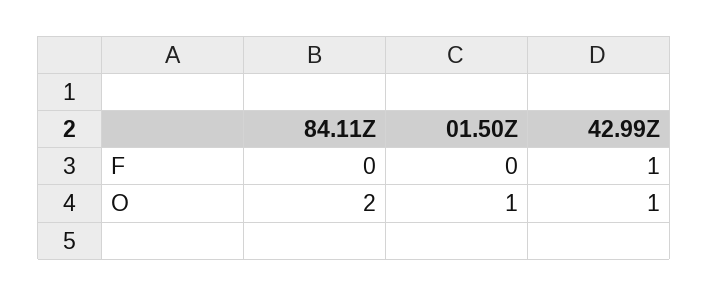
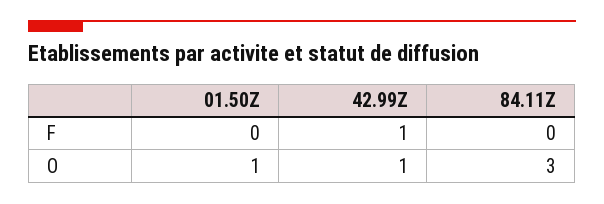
  {
    "84.11Z": {
      "F": 0,
-     "O": 2
+     "O": 3
    },
    "01.50Z": {
      "F": 0,
      "O": 1
    },
    "42.99Z": {
      "F": 1,
      "O": 1
    }
  }

